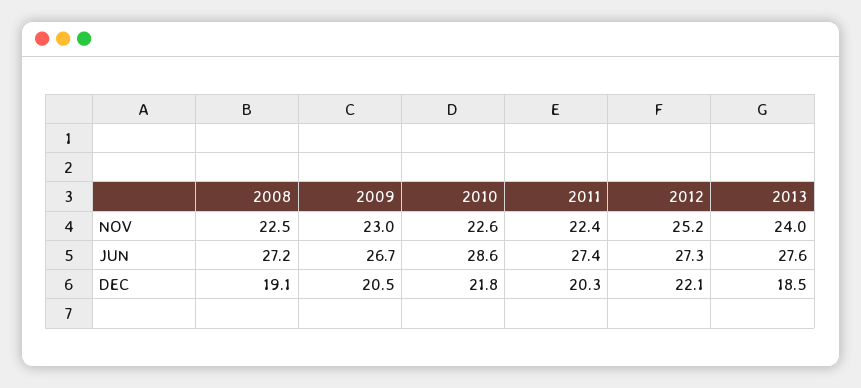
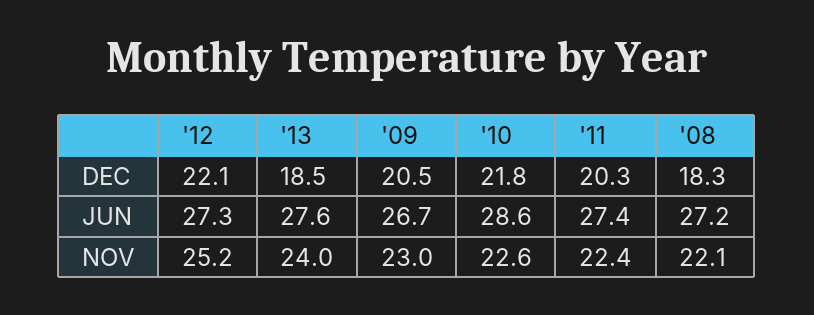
  {
    "2008": {
-     "NOV": 22.5,
+     "NOV": 22.1,
      "JUN": 27.2,
-     "DEC": 19.1
+     "DEC": 18.3
    },
    "2009": {
      "NOV": 23,
      "JUN": 26.7,
      "DEC": 20.5
    },
    "2010": {
      "NOV": 22.6,
      "JUN": 28.6,
      "DEC": 21.8
    },
    "2011": {
      "NOV": 22.4,
      "JUN": 27.4,
      "DEC": 20.3
    },
    "2012": {
      "NOV": 25.2,
      "JUN": 27.3,
      "DEC": 22.1
    },
    "2013": {
      "NOV": 24,
      "JUN": 27.6,
      "DEC": 18.5
    }
  }

